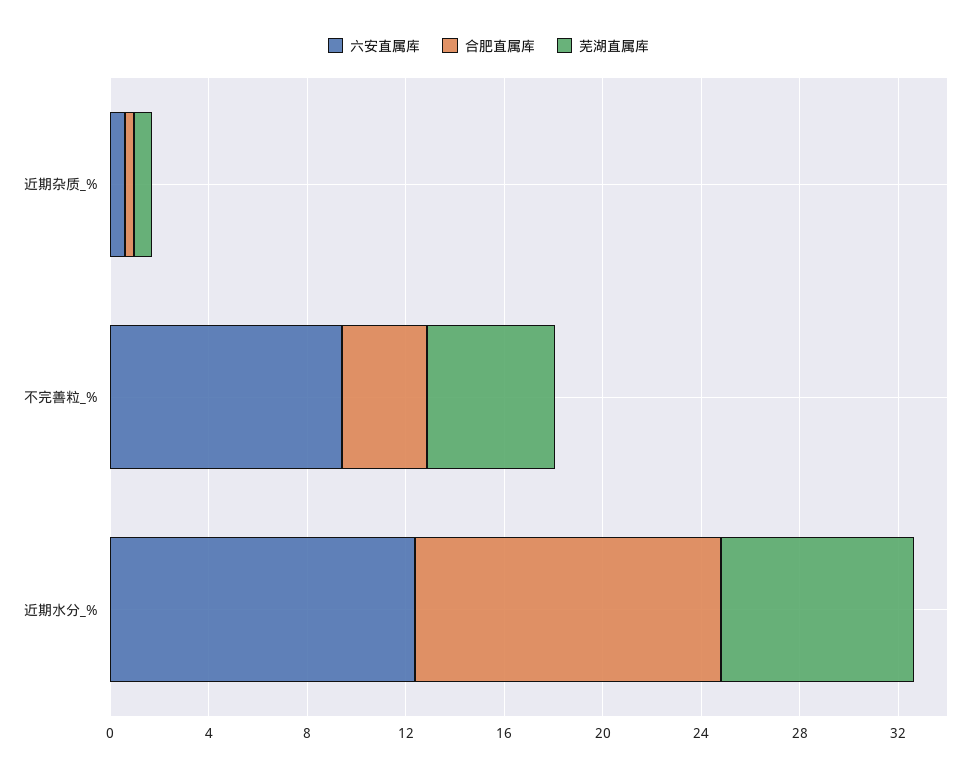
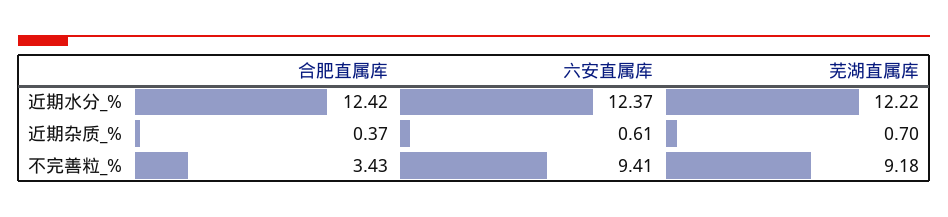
  {
    "六安直属库": {
      "近期杂质_%": 0.61,
      "不完善粒_%": 9.41,
      "近期水分_%": 12.37
    },
    "合肥直属库": {
      "近期杂质_%": 0.37,
      "不完善粒_%": 3.43,
      "近期水分_%": 12.42
    },
    "芜湖直属库": {
      "近期杂质_%": 0.7,
-     "不完善粒_%": 5,
+     "不完善粒_%": 9.18,
-     "近期水分_%": 8
+     "近期水分_%": 12.22
    }
  }

